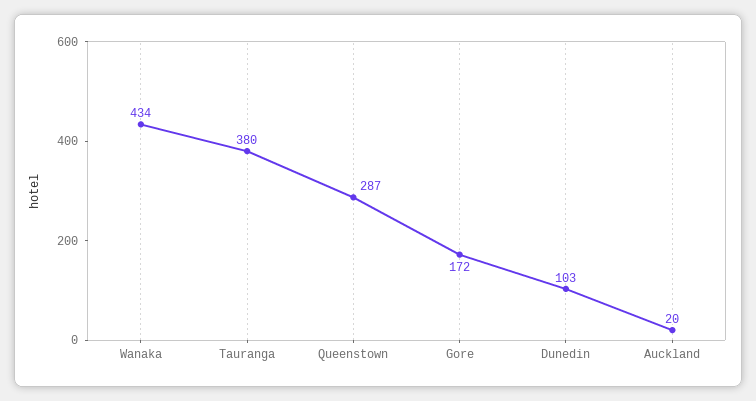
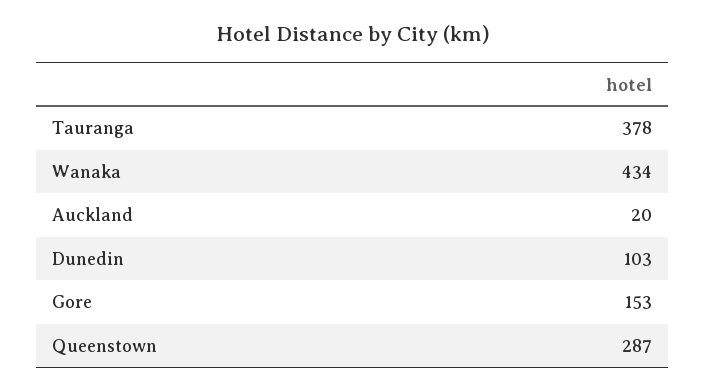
  {
    "Wanaka": 434,
-   "Tauranga": 380,
+   "Tauranga": 378,
    "Queenstown": 287,
-   "Gore": 172,
+   "Gore": 153,
    "Dunedin": 103,
    "Auckland": 20
  }

